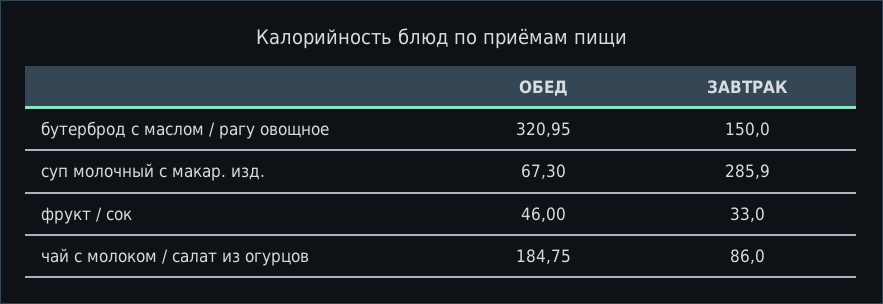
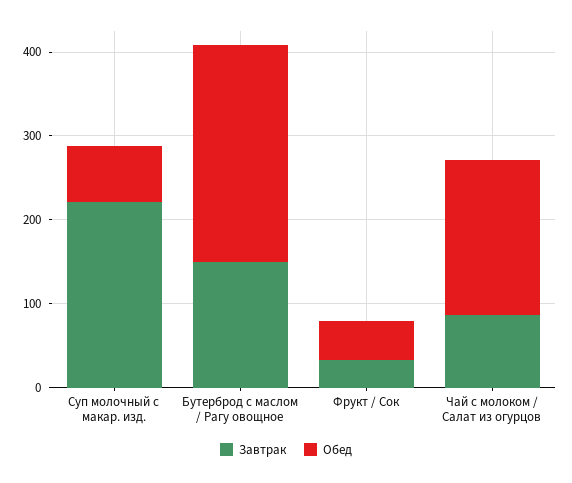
  {
    "ОБЕД": {
-     "бутерброд с маслом / рагу овощное": 320.95,
+     "бутерброд с маслом / рагу овощное": 260,
      "суп молочный с макар. изд.": 67.3,
      "фрукт / сок": 46,
      "чай с молоком / салат из огурцов": 184.75
    },
    "ЗАВТРАК": {
      "бутерброд с маслом / рагу овощное": 150,
-     "суп молочный с макар. изд.": 285.9,
+     "суп молочный с макар. изд.": 220,
      "фрукт / сок": 33,
      "чай с молоком / салат из огурцов": 86
    }
  }

